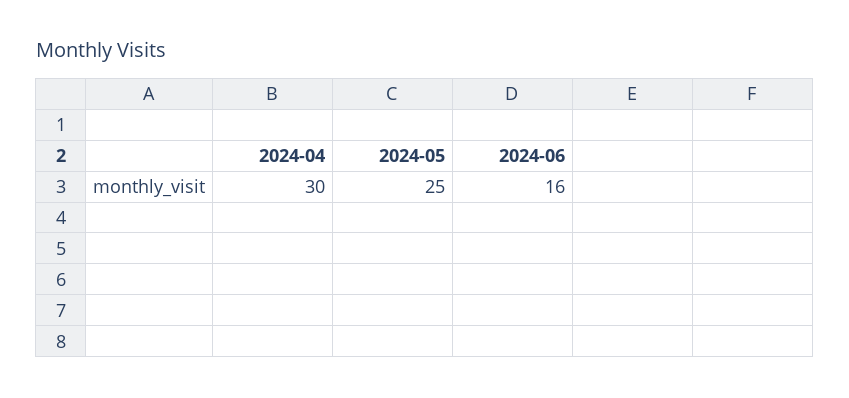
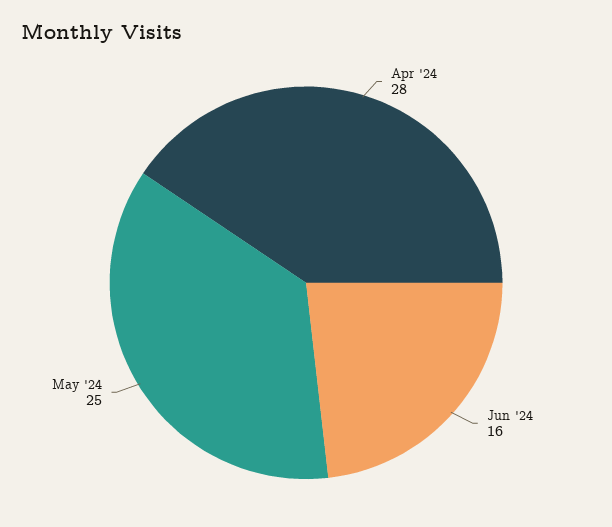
  {
-   "2024-04": 30,
+   "2024-04": 28,
    "2024-05": 25,
    "2024-06": 16
  }

